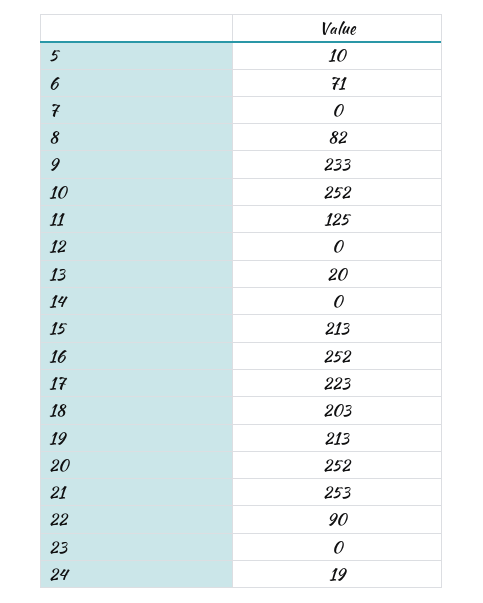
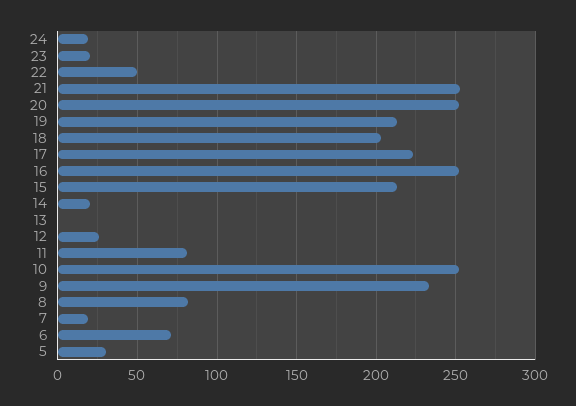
  {
-   "5": 10,
+   "5": 30,
    "6": 71,
-   "7": 0,
+   "7": 20,
    "8": 82,
    "9": 233,
    "10": 252,
-   "11": 125,
+   "11": 80,
-   "12": 0,
+   "12": 25,
-   "13": 20,
+   "13": 0,
-   "14": 0,
+   "14": 20,
    "15": 213,
    "16": 252,
    "17": 223,
    "18": 203,
    "19": 213,
    "20": 252,
    "21": 253,
-   "22": 90,
+   "22": 50,
-   "23": 0,
+   "23": 20,
    "24": 19
  }

